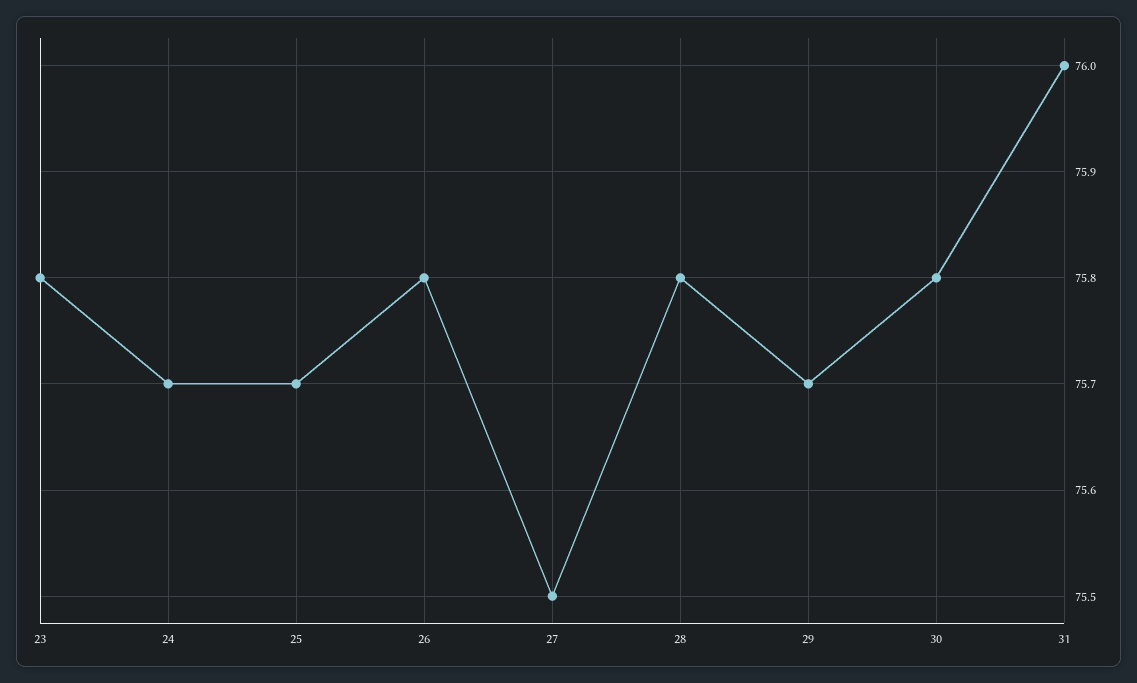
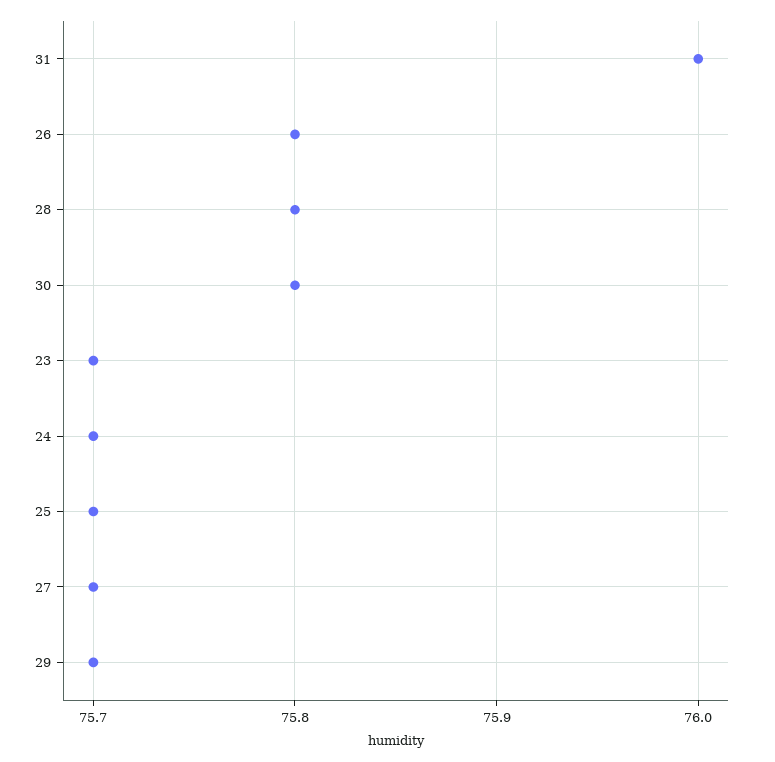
  {
-   "23": 75.8,
+   "23": 75.7,
    "24": 75.7,
    "25": 75.7,
    "26": 75.8,
-   "27": 75.5,
+   "27": 75.7,
    "28": 75.8,
    "29": 75.7,
    "30": 75.8,
    "31": 76
  }

